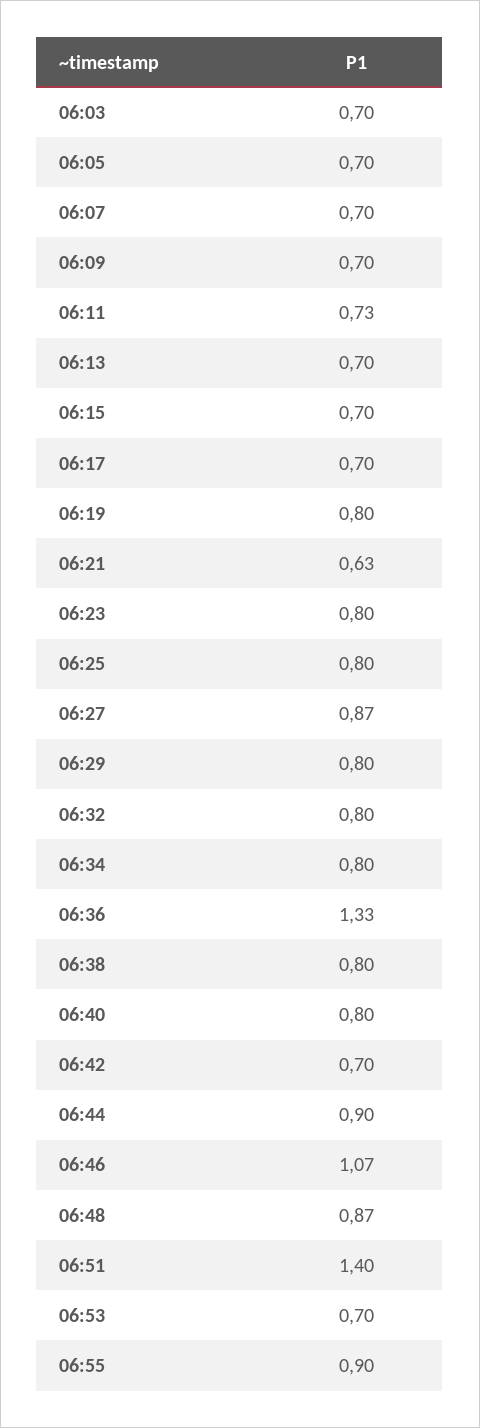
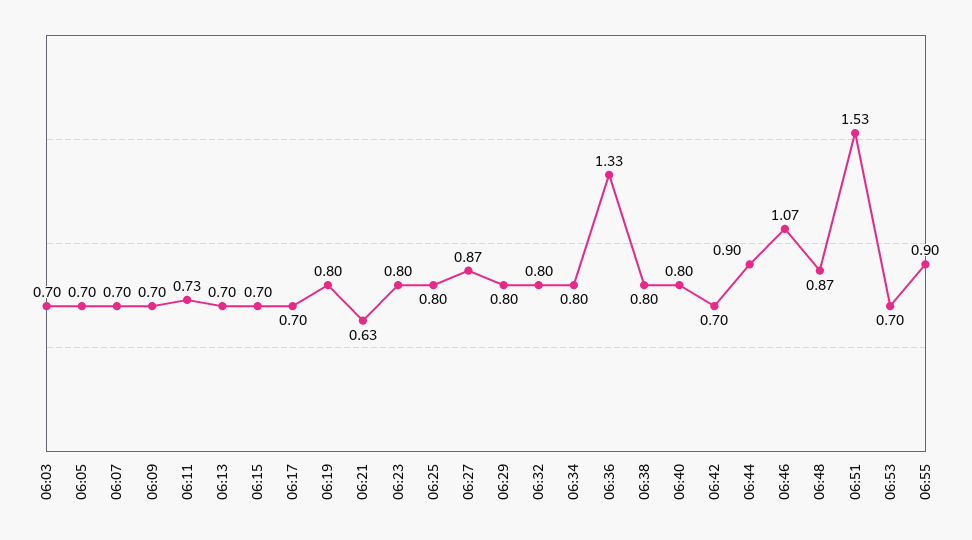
  {
    "06:03": 0.7,
    "06:05": 0.7,
    "06:07": 0.7,
    "06:09": 0.7,
    "06:11": 0.73,
    "06:13": 0.7,
    "06:15": 0.7,
    "06:17": 0.7,
    "06:19": 0.8,
    "06:21": 0.63,
    "06:23": 0.8,
    "06:25": 0.8,
    "06:27": 0.87,
    "06:29": 0.8,
    "06:32": 0.8,
    "06:34": 0.8,
    "06:36": 1.33,
    "06:38": 0.8,
    "06:40": 0.8,
    "06:42": 0.7,
    "06:44": 0.9,
    "06:46": 1.07,
    "06:48": 0.87,
-   "06:51": 1.4,
+   "06:51": 1.53,
    "06:53": 0.7,
    "06:55": 0.9
  }

